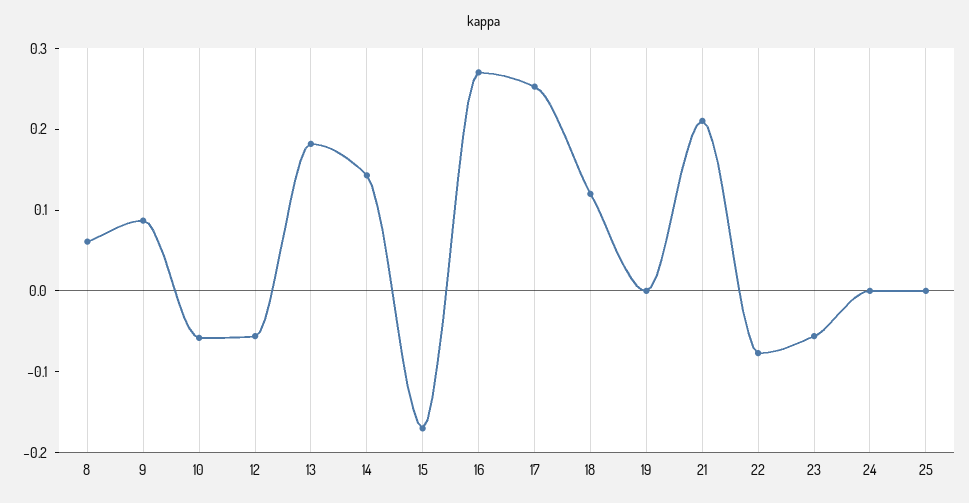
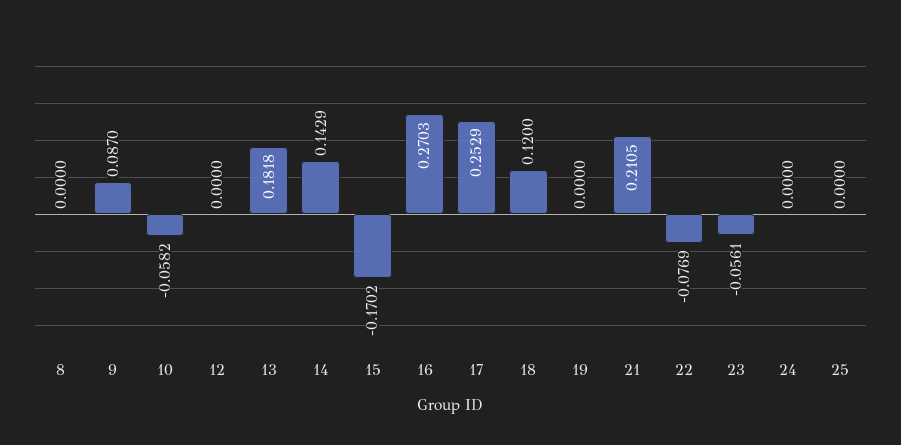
  {
-   "8": 0.06,
+   "8": 0,
    "9": 0.087,
    "10": -0.0582,
-   "12": -0.06,
+   "12": 0,
    "13": 0.1818,
    "14": 0.1429,
    "15": -0.1702,
    "16": 0.2703,
    "17": 0.2529,
    "18": 0.12,
    "19": 0,
    "21": 0.2105,
    "22": -0.0769,
    "23": -0.0561,
    "24": 0,
    "25": 0
  }

